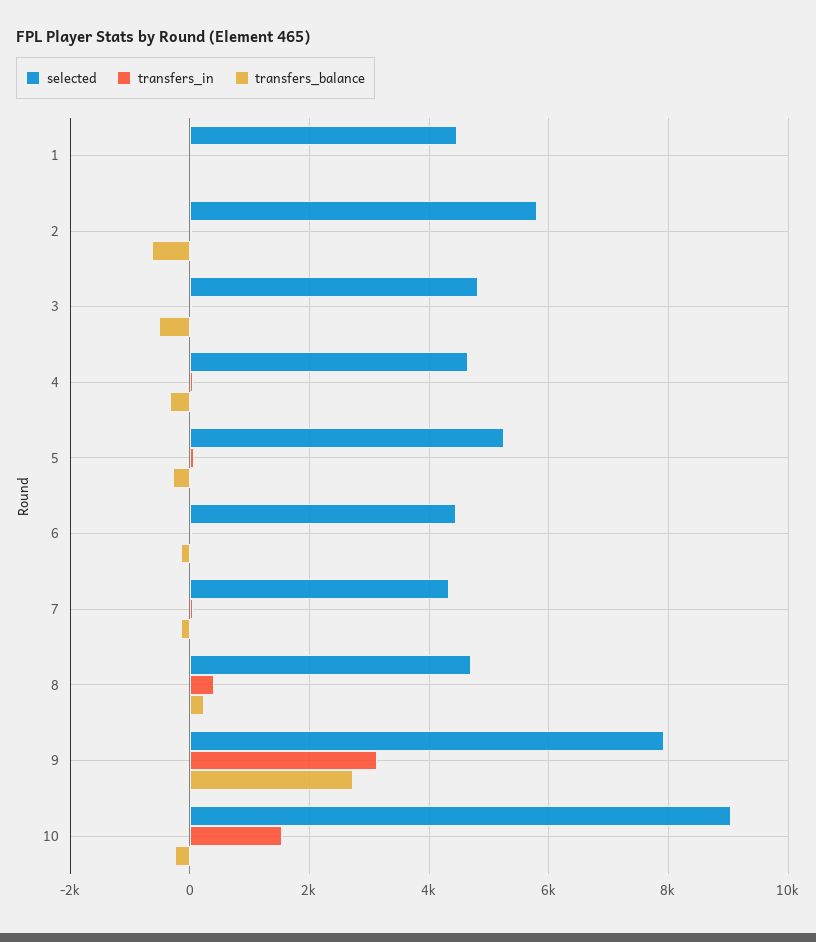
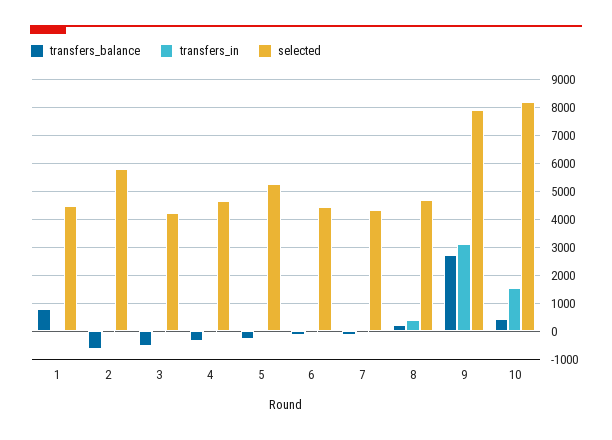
  {
    "selected": {
      "1": 4400,
      "2": 5800,
-     "3": 4800,
+     "3": 4250,
      "4": 4600,
      "5": 5200,
      "6": 4400,
      "7": 4400,
      "8": 4800,
      "9": 8000,
-     "10": 9000
+     "10": 8250
    },
    "transfers_in": {
      "1": 0,
      "2": 0,
      "3": 0,
      "4": 0,
      "5": 0,
      "6": 0,
      "7": 0,
      "8": 400,
      "9": 3200,
      "10": 1600
    },
    "transfers_balance": {
-     "1": 0,
+     "1": 750,
      "2": -600,
      "3": -600,
      "4": -400,
      "5": -200,
      "6": -200,
      "7": -200,
      "8": 200,
      "9": 2800,
-     "10": -200
+     "10": 500
    }
  }

